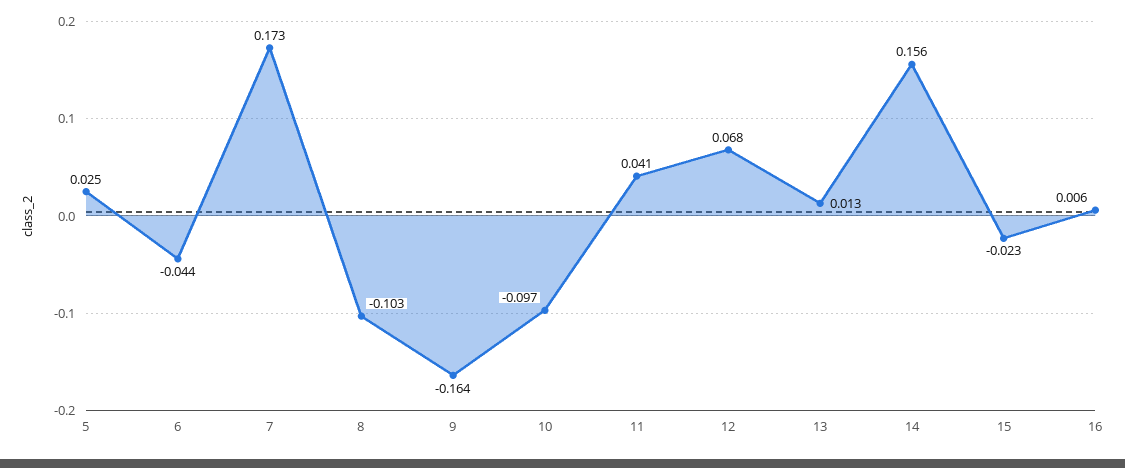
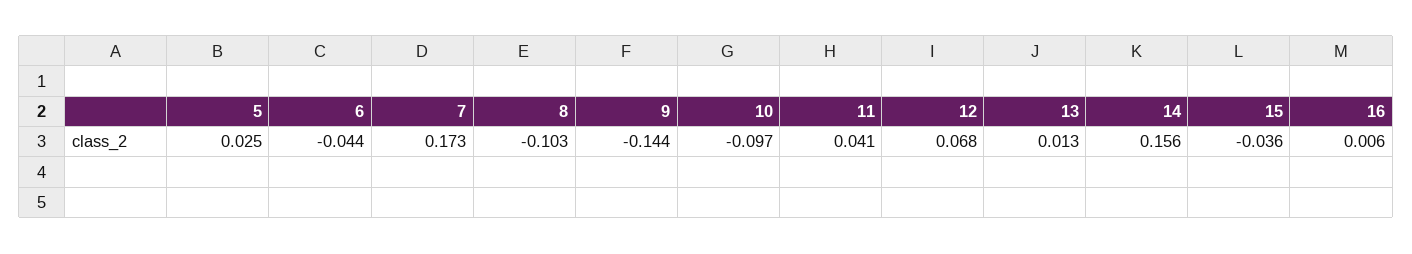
  {
    "5": 0.025,
    "6": -0.044,
    "7": 0.173,
    "8": -0.103,
-   "9": -0.164,
+   "9": -0.144,
    "10": -0.097,
    "11": 0.041,
    "12": 0.068,
    "13": 0.013,
    "14": 0.156,
-   "15": -0.023,
+   "15": -0.036,
    "16": 0.006
  }

